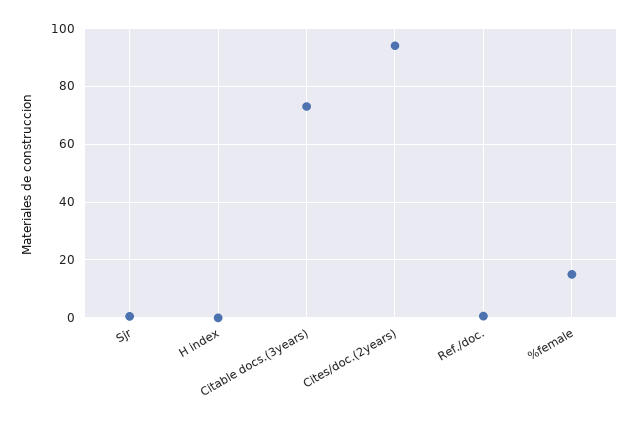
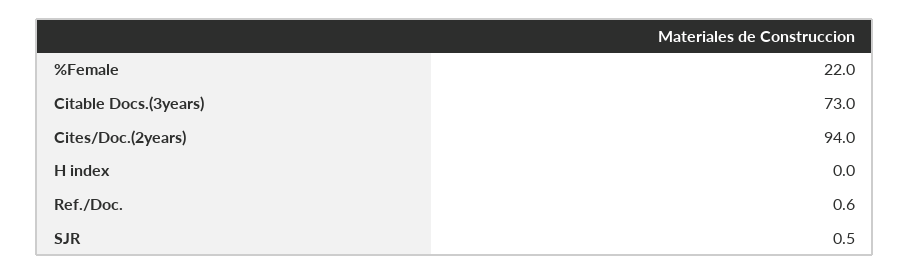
  {
    "Sjr": 0.5,
    "H index": 0,
    "Citable docs.(3years)": 73,
    "Cites/doc.(2years)": 94,
    "Ref./doc.": 0.6,
-   "%female": 15
+   "%female": 22
  }

